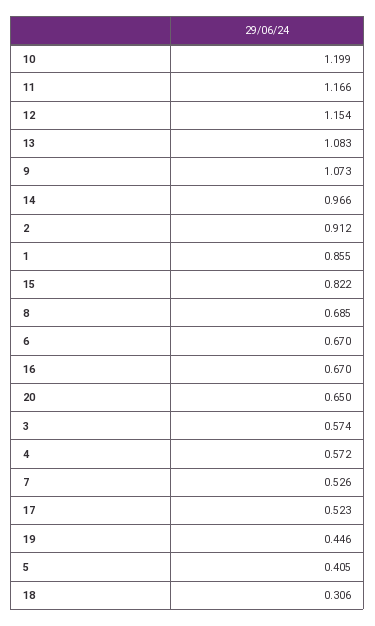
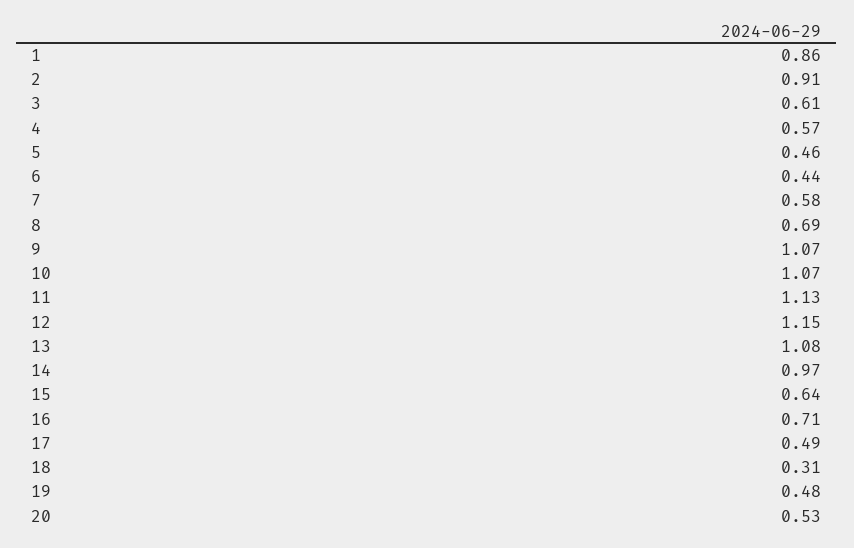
  {
-   "10": 1.199,
+   "10": 1.07,
-   "11": 1.166,
+   "11": 1.13,
    "12": 1.154,
    "13": 1.083,
    "9": 1.073,
    "14": 0.966,
    "2": 0.912,
    "1": 0.855,
-   "15": 0.822,
+   "15": 0.64,
    "8": 0.685,
-   "6": 0.67,
+   "6": 0.44,
-   "16": 0.67,
+   "16": 0.71,
-   "20": 0.65,
+   "20": 0.53,
-   "3": 0.574,
+   "3": 0.61,
    "4": 0.572,
-   "7": 0.526,
+   "7": 0.58,
-   "17": 0.523,
+   "17": 0.49,
-   "19": 0.446,
+   "19": 0.48,
-   "5": 0.405,
+   "5": 0.46,
    "18": 0.306
  }

